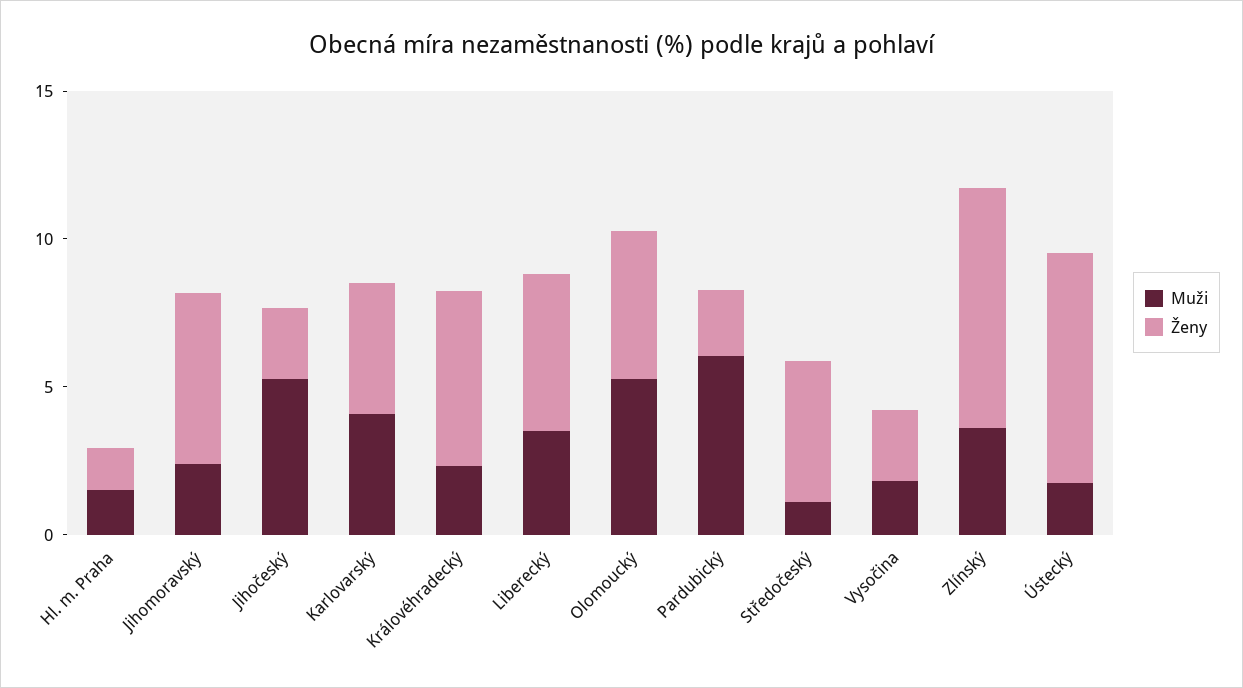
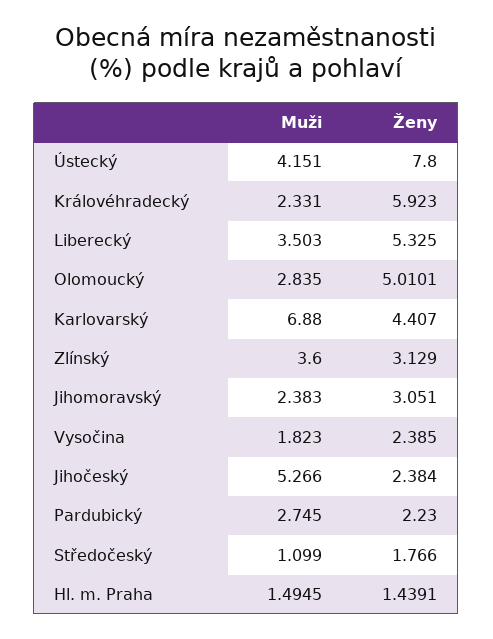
  {
    "Muži": {
      "Hl. m. Praha": 1.4945,
      "Jihomoravský": 2.383,
      "Jihočeský": 5.266,
-     "Karlovarský": 4,
+     "Karlovarský": 6.88,
      "Královéhradecký": 2.331,
      "Liberecký": 3.503,
-     "Olomoucký": 5,
+     "Olomoucký": 2.835,
-     "Pardubický": 6,
+     "Pardubický": 2.745,
      "Středočeský": 1.099,
      "Vysočina": 1.823,
      "Zlínský": 3.6,
-     "Ústecký": 2
+     "Ústecký": 4.151
    },
    "Ženy": {
      "Hl. m. Praha": 1.4391,
-     "Jihomoravský": 6,
+     "Jihomoravský": 3.051,
      "Jihočeský": 2.384,
      "Karlovarský": 4.407,
      "Královéhradecký": 5.923,
      "Liberecký": 5.325,
      "Olomoucký": 5.0101,
      "Pardubický": 2.23,
-     "Středočeský": 5,
+     "Středočeský": 1.766,
      "Vysočina": 2.385,
-     "Zlínský": 8,
+     "Zlínský": 3.129,
      "Ústecký": 7.8
    }
  }

